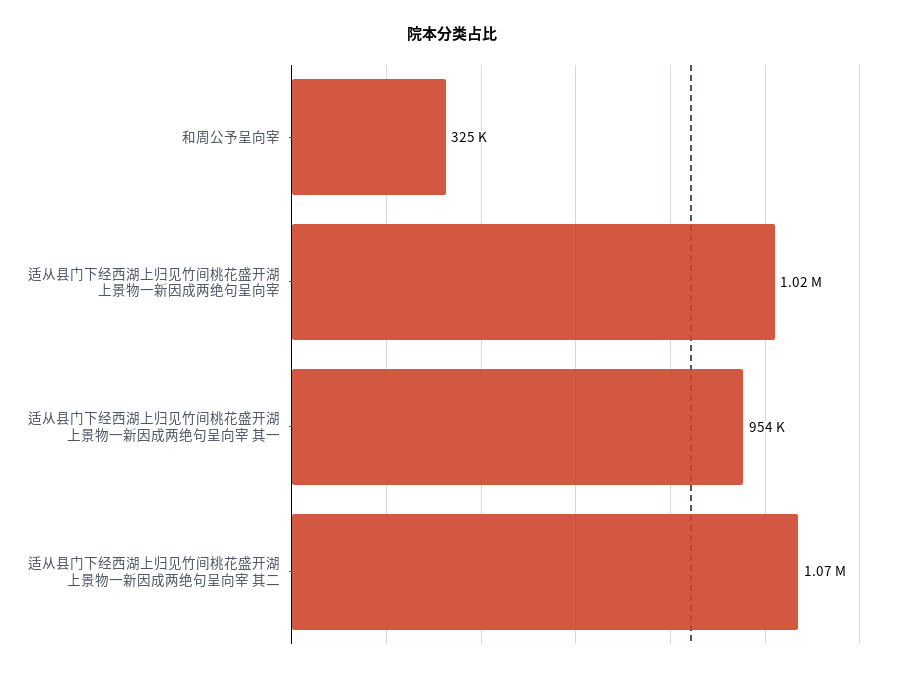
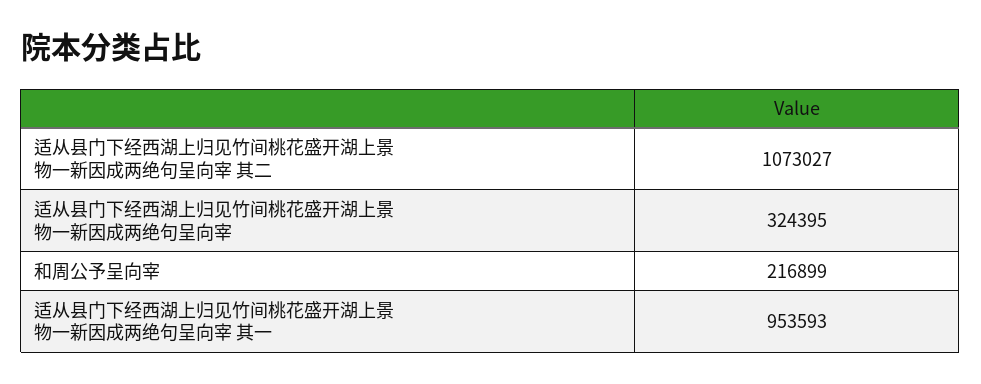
  {
-   "和周公予呈向宰": 325000,
+   "和周公予呈向宰": 216899,
-   "适从县门下经西湖上归见竹间桃花盛开湖上景物一新因成两绝句呈向宰": 1020000,
+   "适从县门下经西湖上归见竹间桃花盛开湖上景物一新因成两绝句呈向宰": 324395,
    "适从县门下经西湖上归见竹间桃花盛开湖上景物一新因成两绝句呈向宰 其一": 953593,
    "适从县门下经西湖上归见竹间桃花盛开湖上景物一新因成两绝句呈向宰 其二": 1073027
  }

